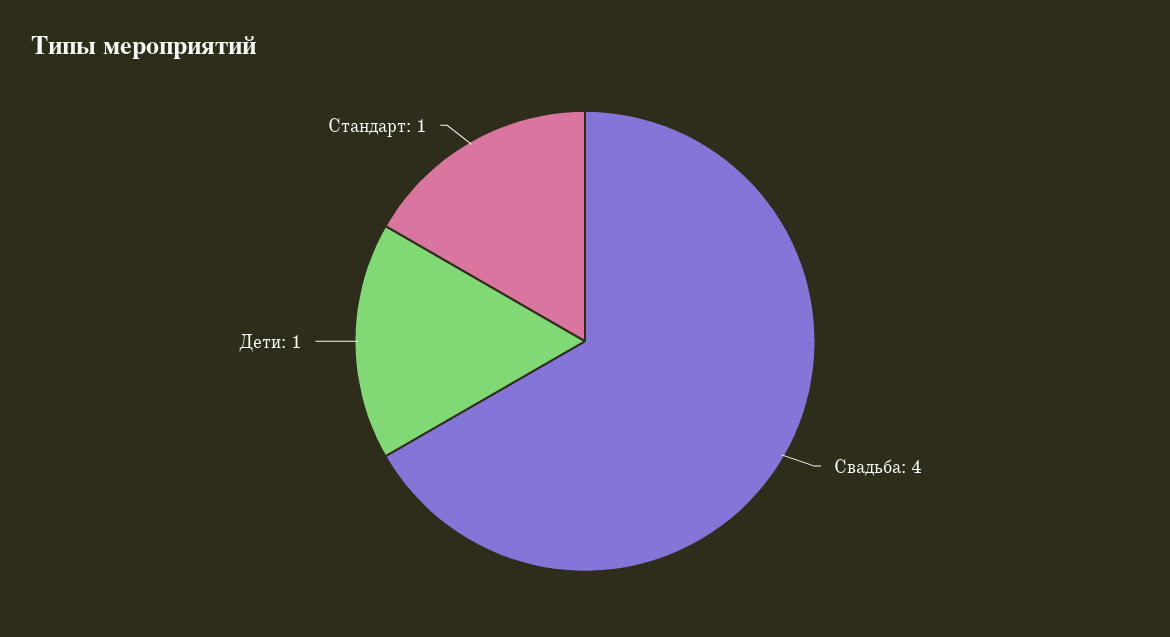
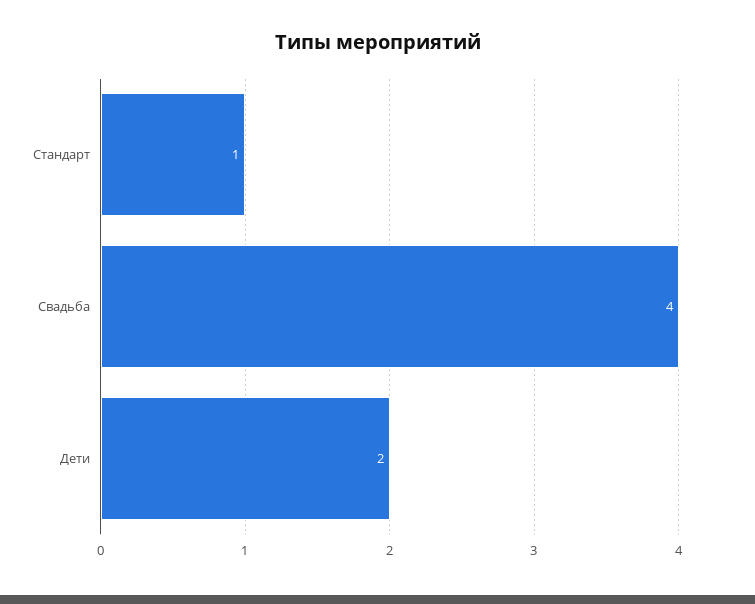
  {
    "Свадьба": 4,
-   "Дети": 1,
+   "Дети": 2,
    "Стандарт": 1
  }

